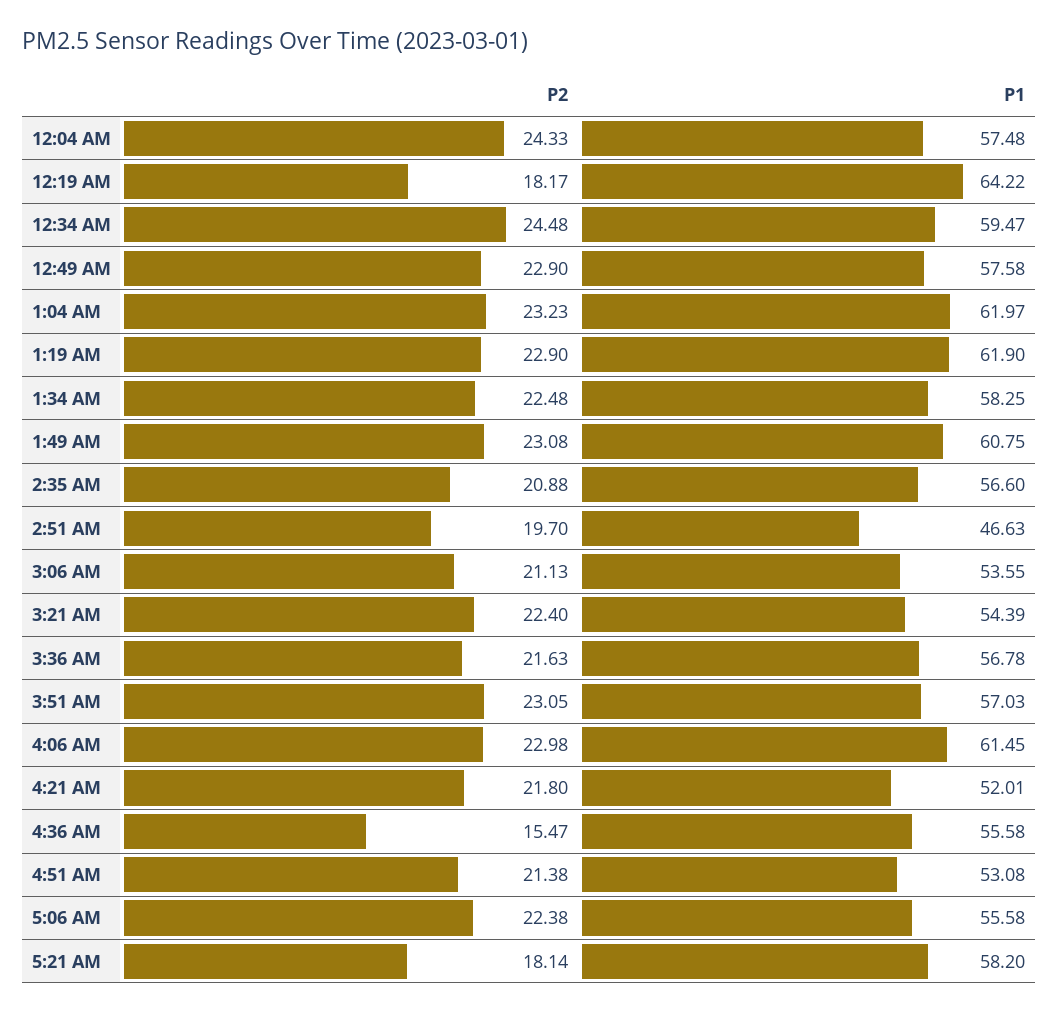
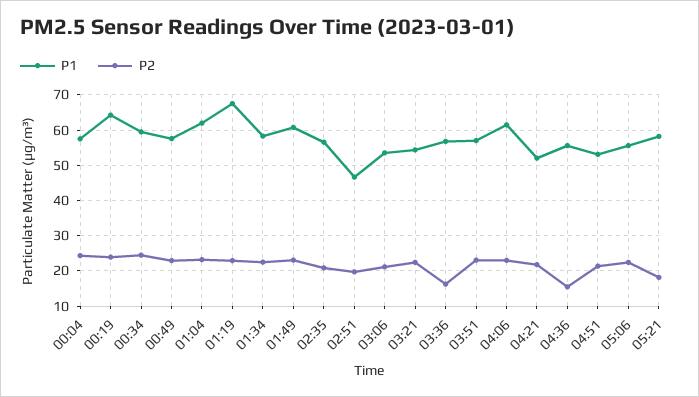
  {
    "P2": {
      "12:04 AM": 24.33,
-     "12:19 AM": 18.17,
+     "12:19 AM": 24,
      "12:34 AM": 24.48,
      "12:49 AM": 22.9,
      "1:04 AM": 23.23,
      "1:19 AM": 22.9,
      "1:34 AM": 22.48,
      "1:49 AM": 23.08,
      "2:35 AM": 20.88,
      "2:51 AM": 19.7,
      "3:06 AM": 21.13,
      "3:21 AM": 22.4,
-     "3:36 AM": 21.63,
+     "3:36 AM": 16,
      "3:51 AM": 23.05,
      "4:06 AM": 22.98,
      "4:21 AM": 21.8,
      "4:36 AM": 15.47,
      "4:51 AM": 21.38,
      "5:06 AM": 22.38,
      "5:21 AM": 18.14
    },
    "P1": {
      "12:04 AM": 57.48,
      "12:19 AM": 64.22,
      "12:34 AM": 59.47,
      "12:49 AM": 57.58,
      "1:04 AM": 61.97,
-     "1:19 AM": 61.9,
+     "1:19 AM": 68,
      "1:34 AM": 58.25,
      "1:49 AM": 60.75,
      "2:35 AM": 56.6,
      "2:51 AM": 46.63,
      "3:06 AM": 53.55,
      "3:21 AM": 54.39,
      "3:36 AM": 56.78,
      "3:51 AM": 57.03,
      "4:06 AM": 61.45,
      "4:21 AM": 52.01,
      "4:36 AM": 55.58,
      "4:51 AM": 53.08,
      "5:06 AM": 55.58,
      "5:21 AM": 58.2
    }
  }

